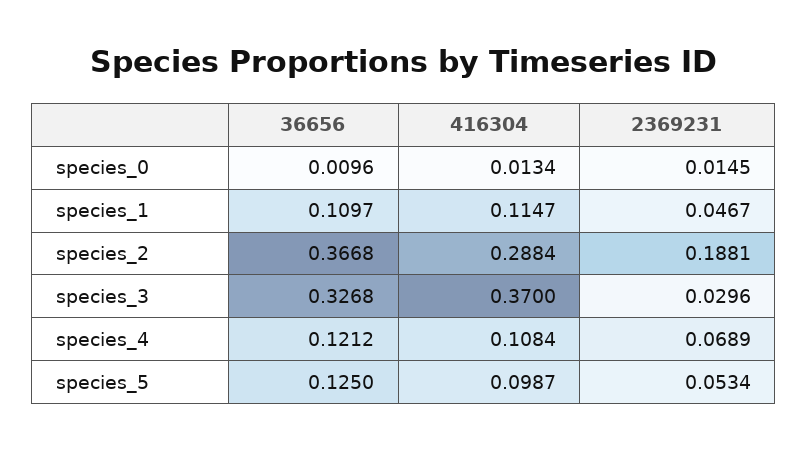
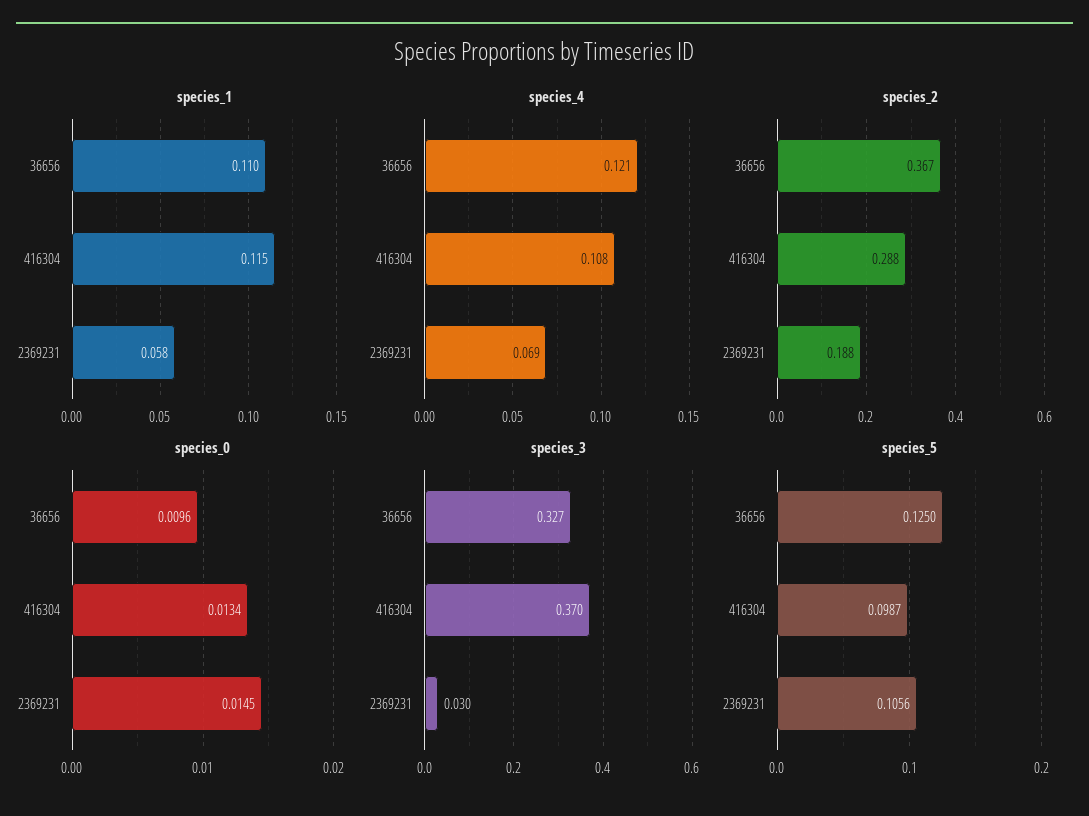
  {
    "species_0": {
      "36656": 0.0096,
      "416304": 0.0134,
      "2369231": 0.0145
    },
    "species_1": {
      "36656": 0.1097,
      "416304": 0.1147,
-     "2369231": 0.0467
+     "2369231": 0.058
    },
    "species_2": {
      "36656": 0.3668,
      "416304": 0.2884,
      "2369231": 0.1881
    },
    "species_3": {
      "36656": 0.3268,
      "416304": 0.37,
      "2369231": 0.0296
    },
    "species_4": {
      "36656": 0.1212,
      "416304": 0.1084,
      "2369231": 0.0689
    },
    "species_5": {
      "36656": 0.125,
      "416304": 0.0987,
-     "2369231": 0.0534
+     "2369231": 0.1056
    }
  }

